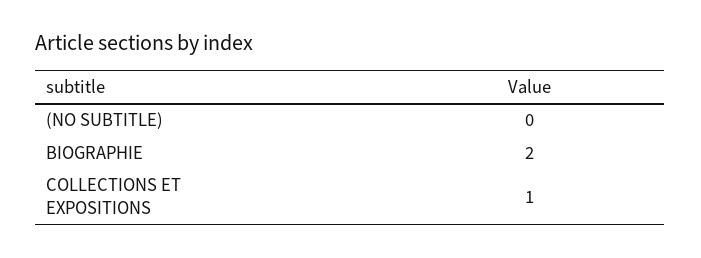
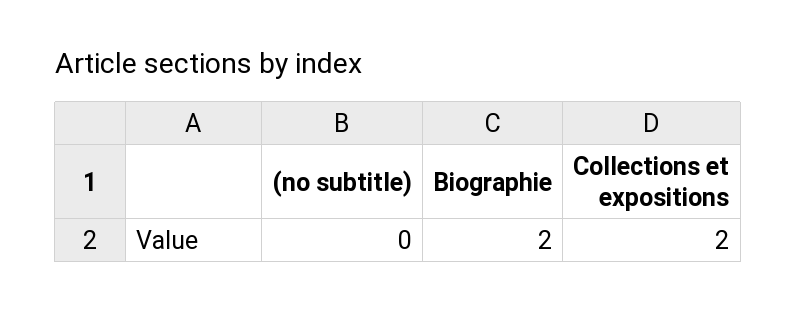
  {
    "(NO SUBTITLE)": 0,
    "BIOGRAPHIE": 2,
-   "COLLECTIONS ET EXPOSITIONS": 1
+   "COLLECTIONS ET EXPOSITIONS": 2
  }

